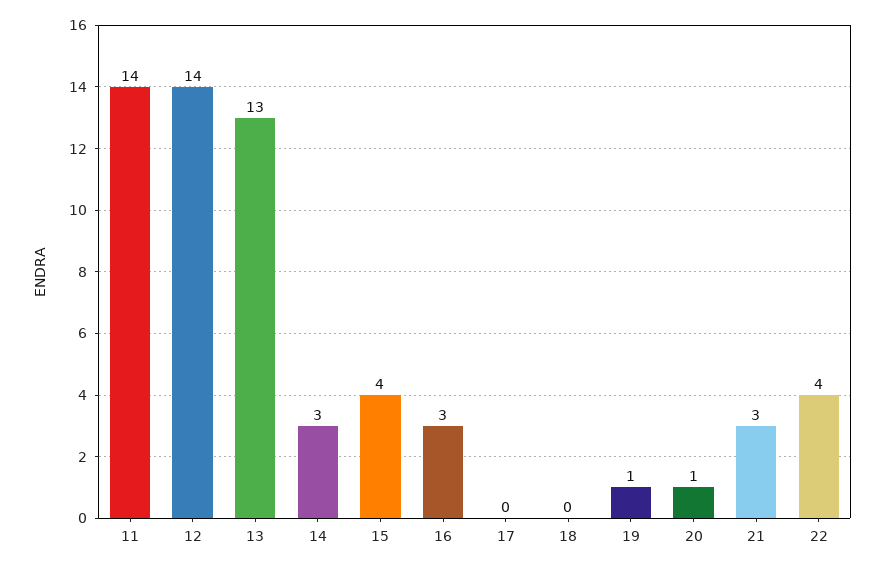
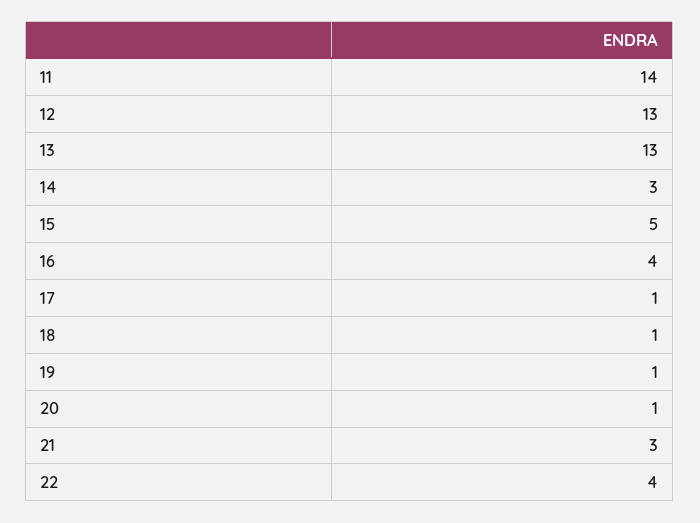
  {
    "11": 14,
-   "12": 14,
+   "12": 13,
    "13": 13,
    "14": 3,
-   "15": 4,
+   "15": 5,
-   "16": 3,
+   "16": 4,
-   "17": 0,
+   "17": 1,
-   "18": 0,
+   "18": 1,
    "19": 1,
    "20": 1,
    "21": 3,
    "22": 4
  }

